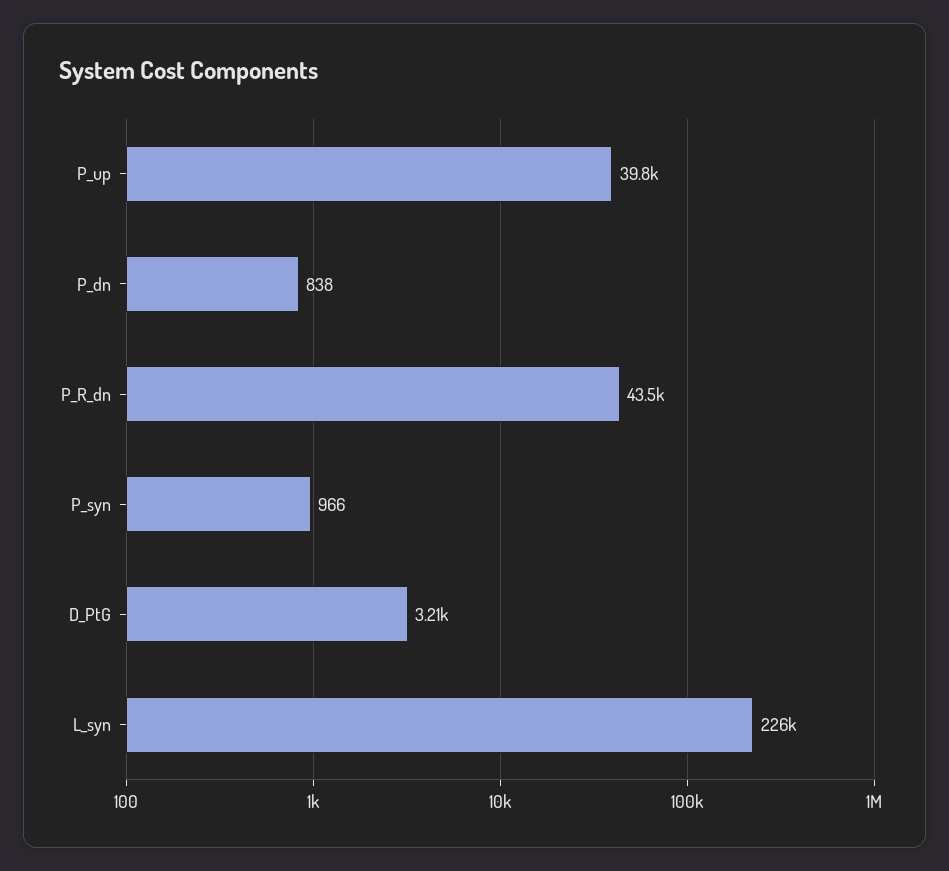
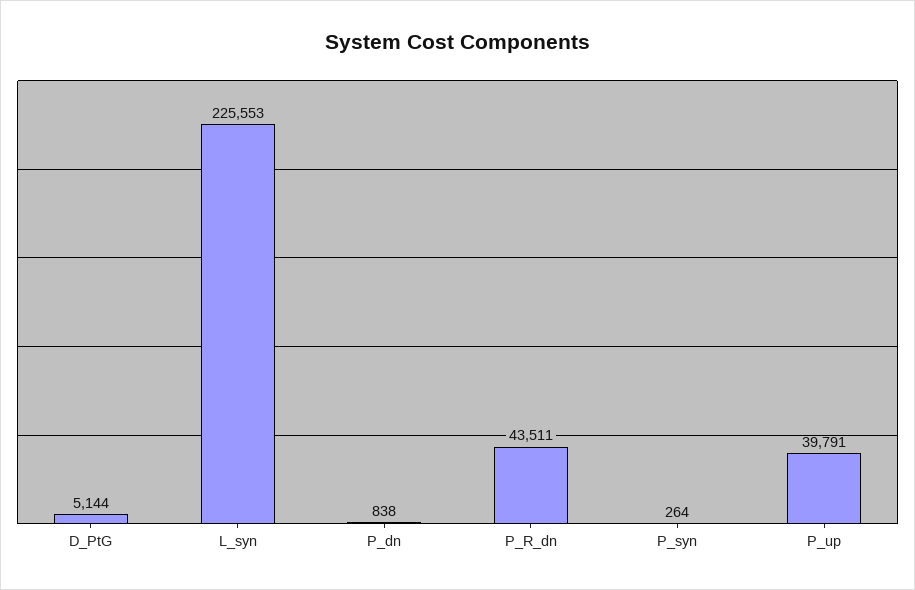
  {
    "P_up": 39791,
    "P_dn": 838,
    "P_R_dn": 43511,
-   "P_syn": 966,
+   "P_syn": 264,
-   "D_PtG": 3210,
+   "D_PtG": 5144,
    "L_syn": 225553
  }

